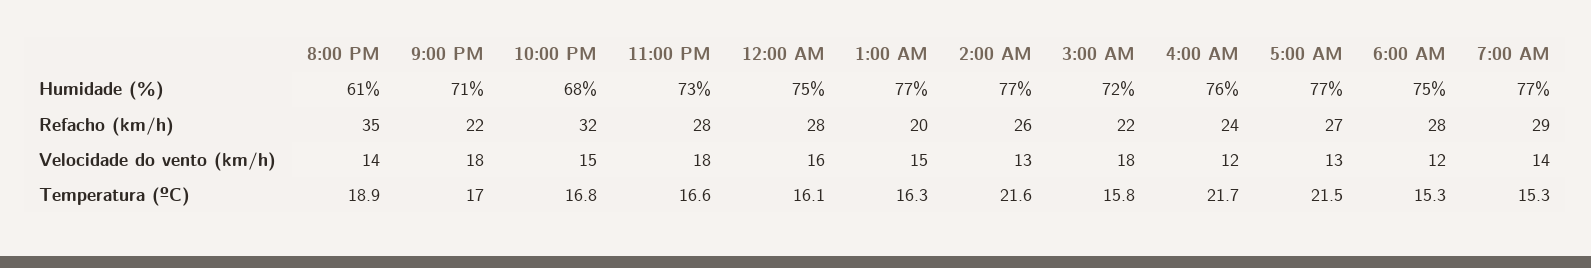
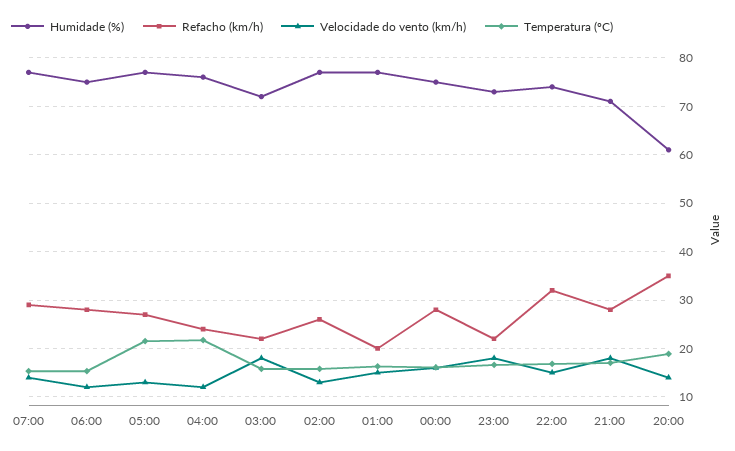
  {
    "Humidade (%)": {
      "8:00 PM": 61,
      "9:00 PM": 71,
-     "10:00 PM": 68,
+     "10:00 PM": 74,
      "11:00 PM": 73,
      "12:00 AM": 75,
      "1:00 AM": 77,
      "2:00 AM": 77,
      "3:00 AM": 72,
      "4:00 AM": 76,
      "5:00 AM": 77,
      "6:00 AM": 75,
      "7:00 AM": 77
    },
    "Refacho (km/h)": {
      "8:00 PM": 35,
-     "9:00 PM": 22,
+     "9:00 PM": 28,
      "10:00 PM": 32,
-     "11:00 PM": 28,
+     "11:00 PM": 22,
      "12:00 AM": 28,
      "1:00 AM": 20,
      "2:00 AM": 26,
      "3:00 AM": 22,
      "4:00 AM": 24,
      "5:00 AM": 27,
      "6:00 AM": 28,
      "7:00 AM": 29
    },
    "Velocidade do vento (km/h)": {
      "8:00 PM": 14,
      "9:00 PM": 18,
      "10:00 PM": 15,
      "11:00 PM": 18,
      "12:00 AM": 16,
      "1:00 AM": 15,
      "2:00 AM": 13,
      "3:00 AM": 18,
      "4:00 AM": 12,
      "5:00 AM": 13,
      "6:00 AM": 12,
      "7:00 AM": 14
    },
    "Temperatura (ºC)": {
      "8:00 PM": 18.9,
      "9:00 PM": 17,
      "10:00 PM": 16.8,
      "11:00 PM": 16.6,
      "12:00 AM": 16.1,
      "1:00 AM": 16.3,
-     "2:00 AM": 21.6,
+     "2:00 AM": 16,
      "3:00 AM": 15.8,
      "4:00 AM": 21.7,
      "5:00 AM": 21.5,
      "6:00 AM": 15.3,
      "7:00 AM": 15.3
    }
  }

